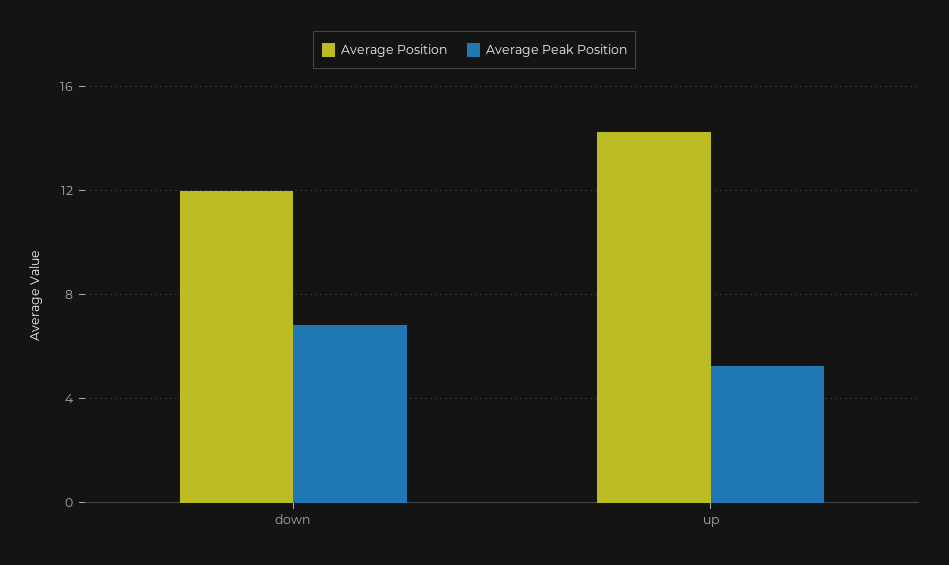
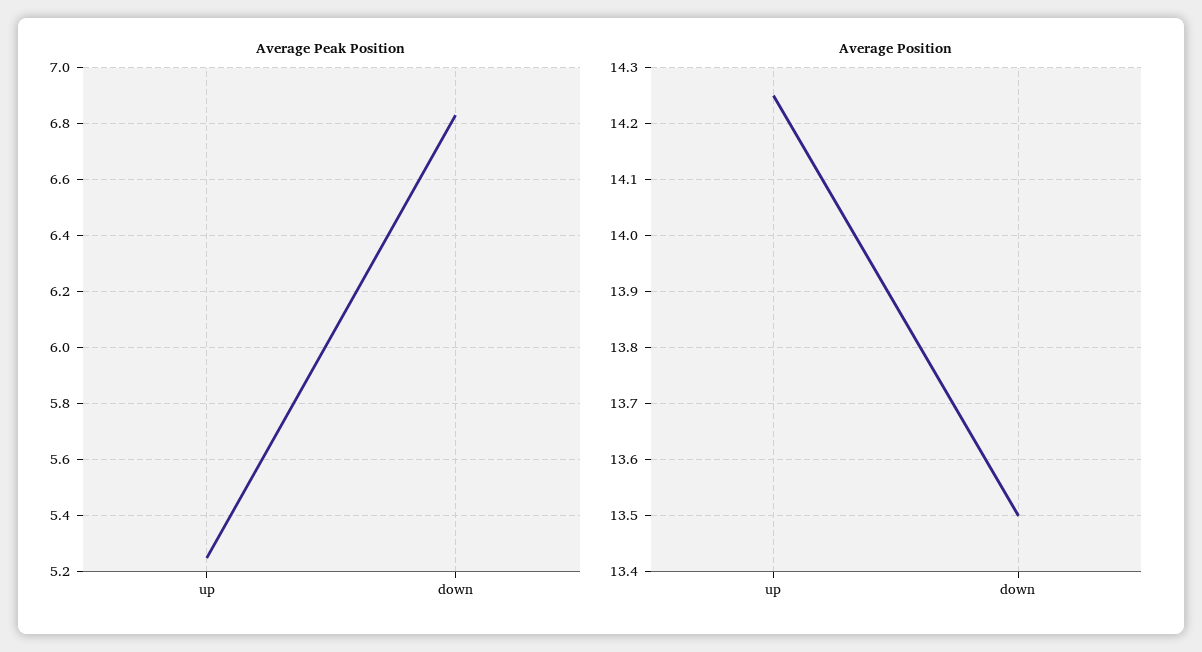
  {
    "Average Position": {
-     "down": 12,
+     "down": 13.5,
      "up": 14.25
    },
    "Average Peak Position": {
      "down": 6.85,
      "up": 5.25
    }
  }

